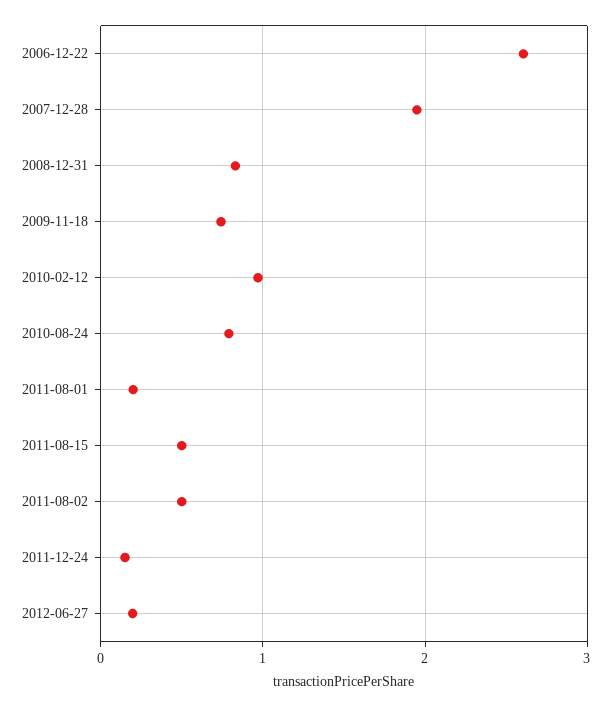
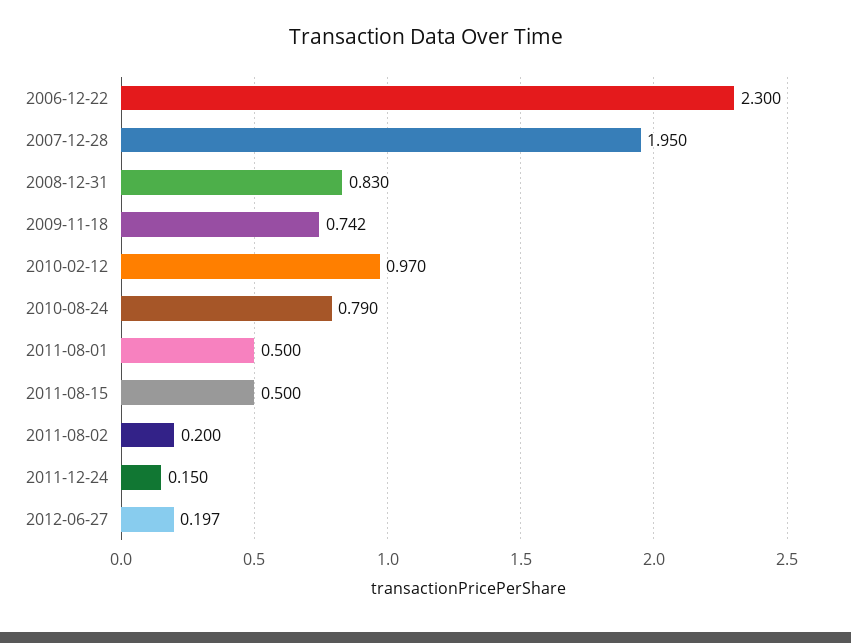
  {
-   "2006-12-22": 2.6,
+   "2006-12-22": 2.3,
    "2007-12-28": 1.95,
    "2008-12-31": 0.83,
    "2009-11-18": 0.742,
    "2010-02-12": 0.97,
    "2010-08-24": 0.79,
-   "2011-08-01": 0.2,
+   "2011-08-01": 0.5,
    "2011-08-15": 0.5,
-   "2011-08-02": 0.5,
+   "2011-08-02": 0.2,
    "2011-12-24": 0.15,
    "2012-06-27": 0.197
  }

